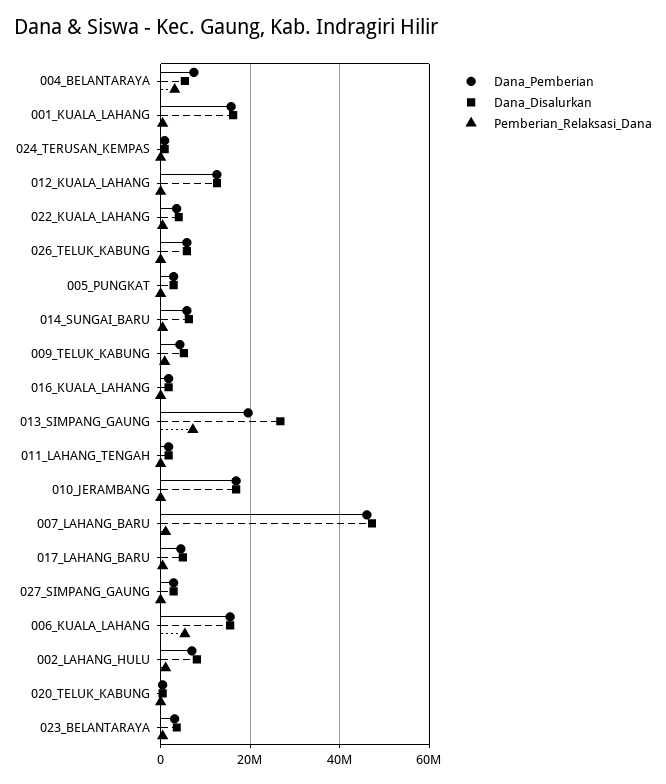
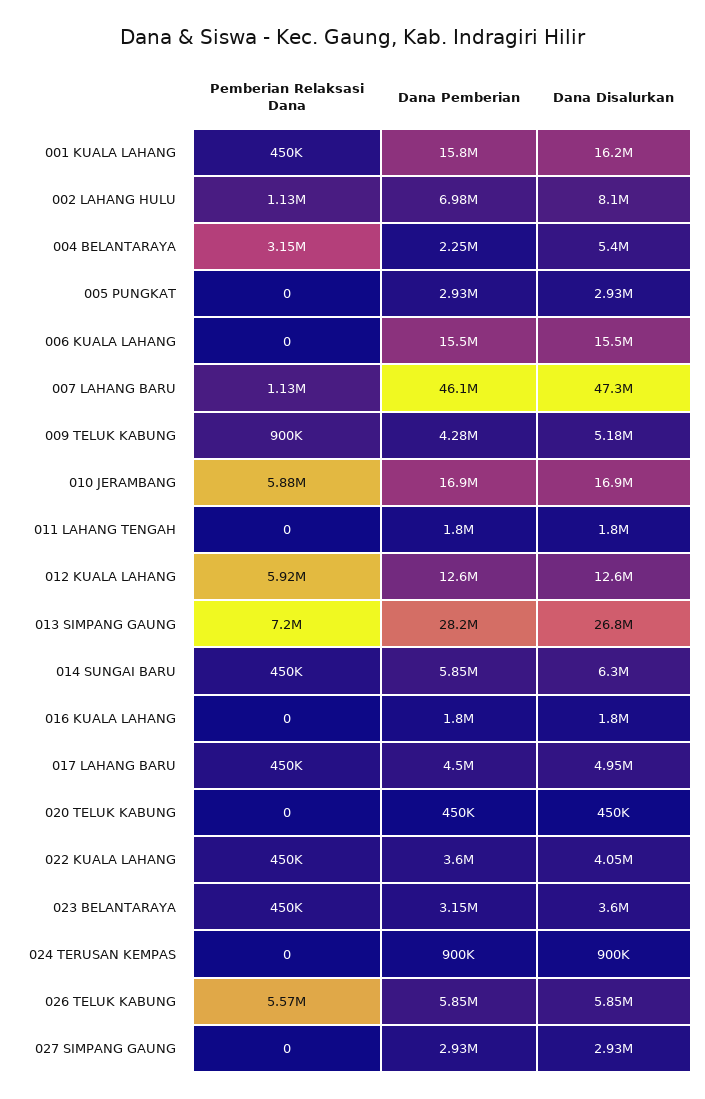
  {
    "Dana_Pemberian": {
-     "004_BELANTARAYA": 8000000,
+     "004_BELANTARAYA": 2250000,
      "001_KUALA_LAHANG": 15800000,
      "024_TERUSAN_KEMPAS": 900000,
      "012_KUALA_LAHANG": 12600000,
      "022_KUALA_LAHANG": 3600000,
      "026_TELUK_KABUNG": 5850000,
      "005_PUNGKAT": 2930000,
      "014_SUNGAI_BARU": 5850000,
      "009_TELUK_KABUNG": 4280000,
      "016_KUALA_LAHANG": 1800000,
-     "013_SIMPANG_GAUNG": 20000000,
+     "013_SIMPANG_GAUNG": 28200000,
      "011_LAHANG_TENGAH": 1800000,
      "010_JERAMBANG": 16900000,
      "007_LAHANG_BARU": 46100000,
      "017_LAHANG_BARU": 4500000,
      "027_SIMPANG_GAUNG": 2930000,
      "006_KUALA_LAHANG": 15500000,
      "002_LAHANG_HULU": 6980000,
      "020_TELUK_KABUNG": 450000,
      "023_BELANTARAYA": 3150000
    },
    "Dana_Disalurkan": {
      "004_BELANTARAYA": 5400000,
      "001_KUALA_LAHANG": 16200000,
      "024_TERUSAN_KEMPAS": 900000,
      "012_KUALA_LAHANG": 12600000,
      "022_KUALA_LAHANG": 4050000,
      "026_TELUK_KABUNG": 5850000,
      "005_PUNGKAT": 2930000,
      "014_SUNGAI_BARU": 6300000,
      "009_TELUK_KABUNG": 5180000,
      "016_KUALA_LAHANG": 1800000,
      "013_SIMPANG_GAUNG": 26800000,
      "011_LAHANG_TENGAH": 1800000,
      "010_JERAMBANG": 16900000,
      "007_LAHANG_BARU": 47300000,
      "017_LAHANG_BARU": 4950000,
      "027_SIMPANG_GAUNG": 2930000,
      "006_KUALA_LAHANG": 15500000,
      "002_LAHANG_HULU": 8100000,
      "020_TELUK_KABUNG": 450000,
      "023_BELANTARAYA": 3600000
    },
    "Pemberian_Relaksasi_Dana": {
      "004_BELANTARAYA": 3150000,
      "001_KUALA_LAHANG": 450000,
      "024_TERUSAN_KEMPAS": 0,
-     "012_KUALA_LAHANG": 0,
+     "012_KUALA_LAHANG": 5920000,
      "022_KUALA_LAHANG": 450000,
-     "026_TELUK_KABUNG": 0,
+     "026_TELUK_KABUNG": 5570000,
      "005_PUNGKAT": 0,
      "014_SUNGAI_BARU": 450000,
      "009_TELUK_KABUNG": 900000,
      "016_KUALA_LAHANG": 0,
      "013_SIMPANG_GAUNG": 7200000,
      "011_LAHANG_TENGAH": 0,
-     "010_JERAMBANG": 0,
+     "010_JERAMBANG": 5880000,
      "007_LAHANG_BARU": 1130000,
      "017_LAHANG_BARU": 450000,
      "027_SIMPANG_GAUNG": 0,
-     "006_KUALA_LAHANG": 6000000,
+     "006_KUALA_LAHANG": 0,
      "002_LAHANG_HULU": 1130000,
      "020_TELUK_KABUNG": 0,
      "023_BELANTARAYA": 450000
    }
  }

